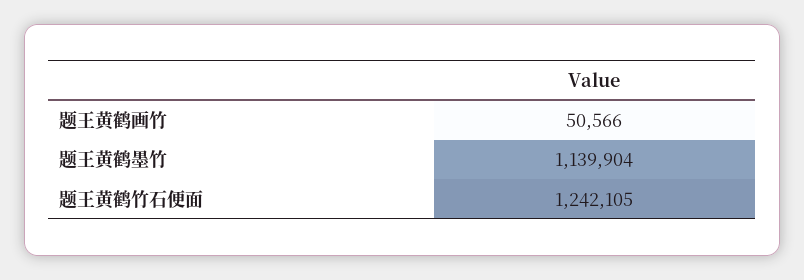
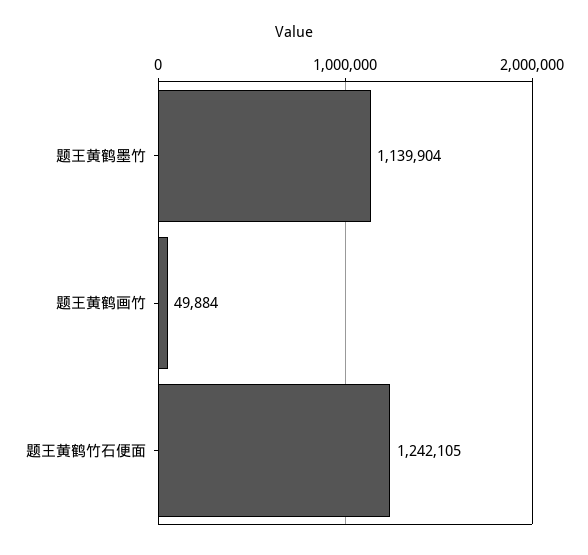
  {
-   "题王黄鹤画竹": 50566,
+   "题王黄鹤画竹": 49884,
    "题王黄鹤墨竹": 1139904,
    "题王黄鹤竹石便面": 1242105
  }

